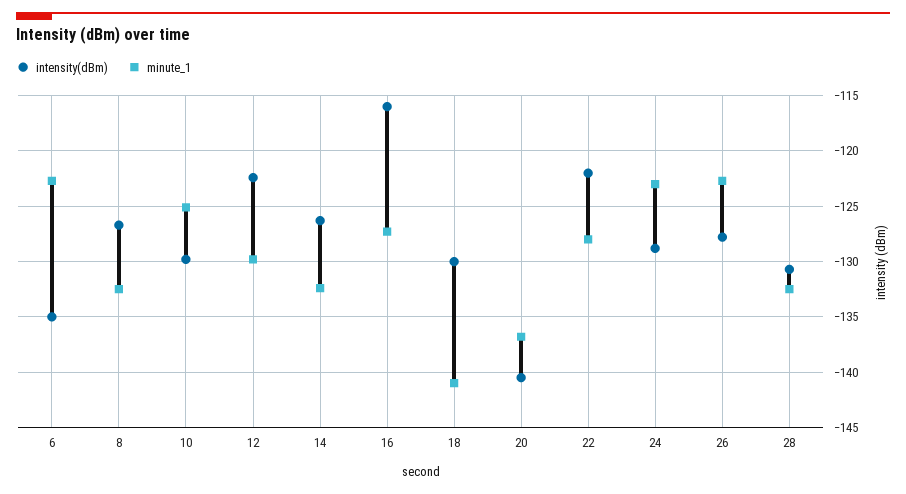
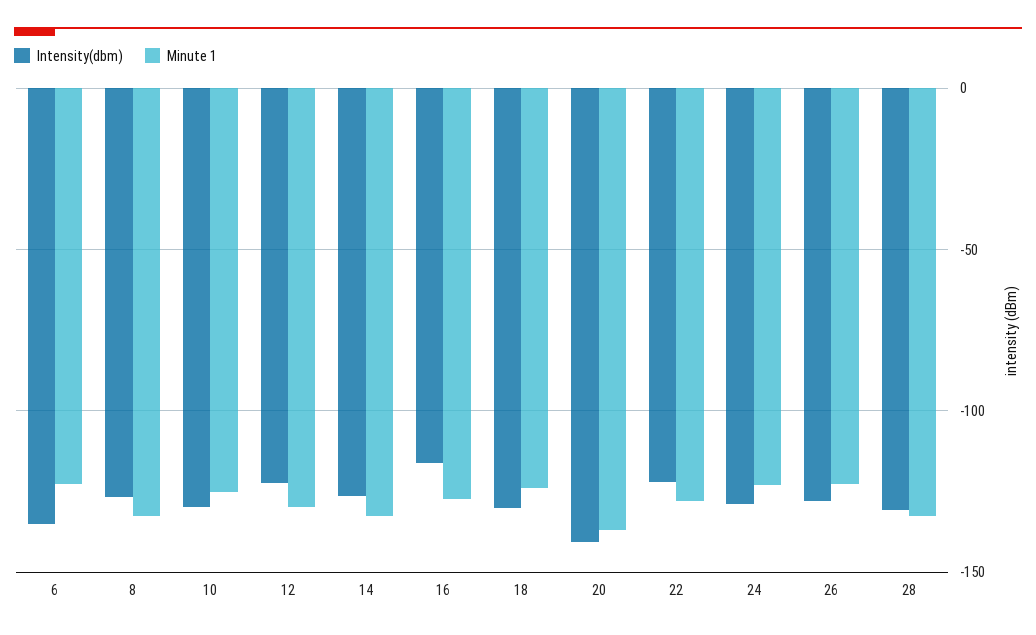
  {
    "intensity(dBm)": {
      "6": -135,
      "8": -127,
      "10": -130,
      "12": -122,
      "14": -126,
      "16": -116,
      "18": -130,
      "20": -141,
      "22": -122,
      "24": -129,
      "26": -128,
      "28": -131
    },
    "minute_1": {
      "6": -123,
      "8": -133,
      "10": -125,
      "12": -130,
      "14": -132,
      "16": -127,
-     "18": -141,
+     "18": -125,
      "20": -137,
      "22": -128,
      "24": -123,
      "26": -123,
      "28": -133
    }
  }

